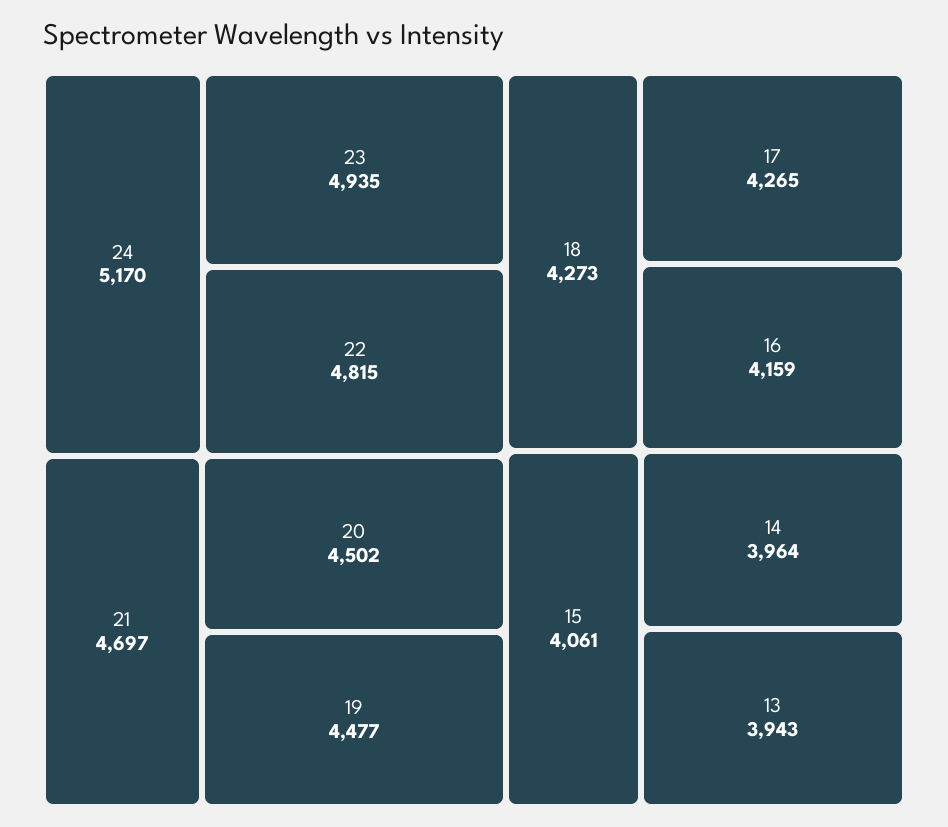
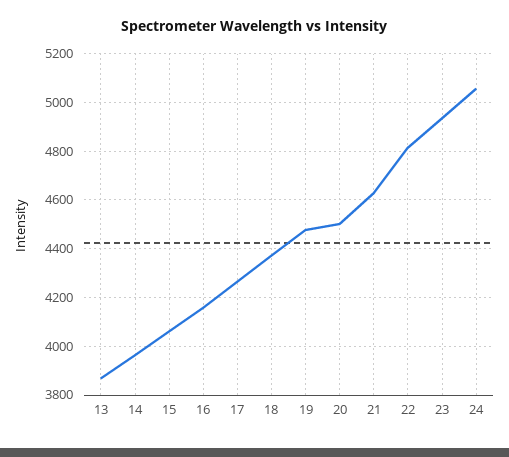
  {
-   "24": 5170,
+   "24": 5050,
    "23": 4935,
    "22": 4815,
-   "21": 4697,
+   "21": 4625,
    "20": 4502,
    "19": 4477,
-   "18": 4273,
+   "18": 4375,
    "17": 4265,
    "16": 4159,
    "15": 4061,
    "14": 3964,
-   "13": 3943
+   "13": 3875
  }

